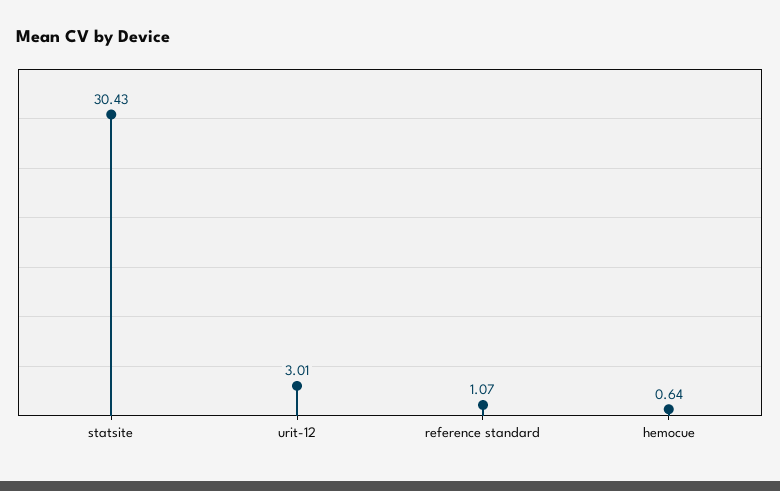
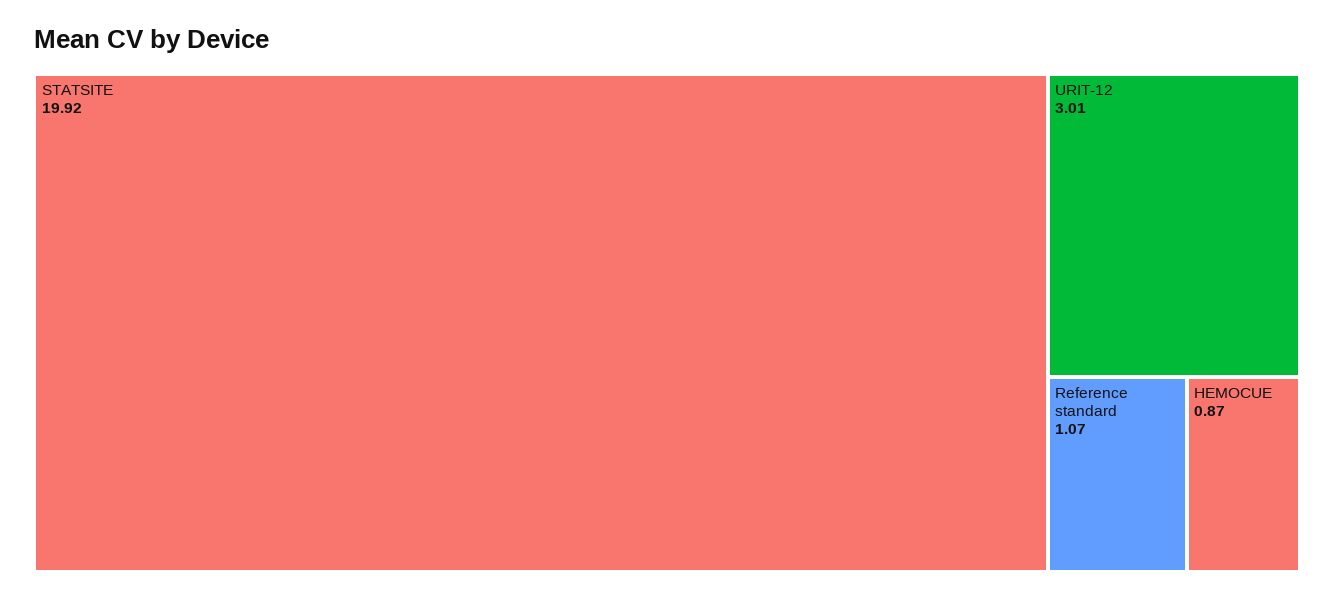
  {
-   "statsite": 30.43,
+   "statsite": 19.92,
    "urit-12": 3.01,
    "reference standard": 1.07,
-   "hemocue": 0.64
+   "hemocue": 0.87
  }

